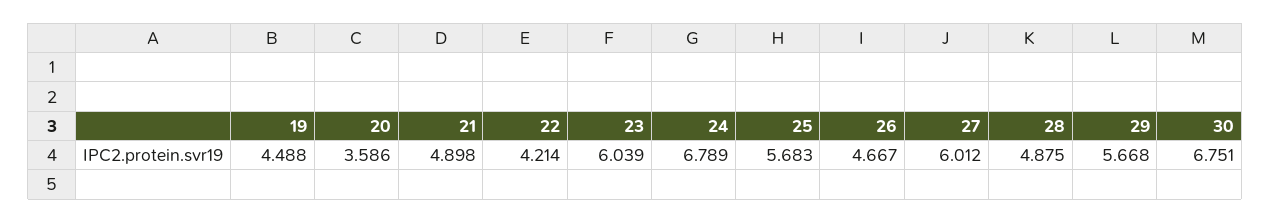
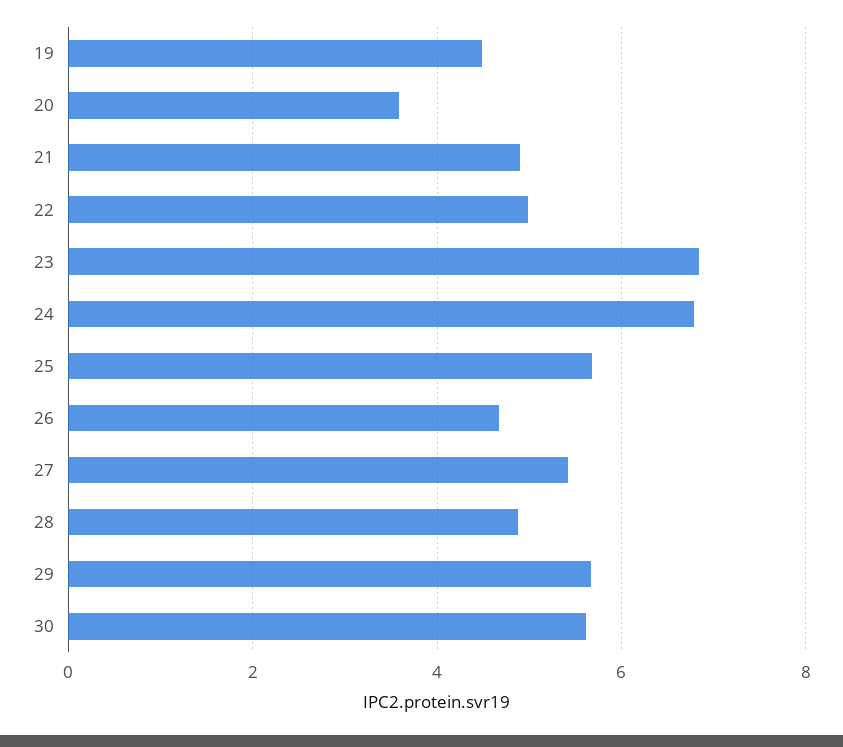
  {
    "19": 4.488,
    "20": 3.586,
    "21": 4.898,
-   "22": 4.214,
+   "22": 5,
-   "23": 6.039,
+   "23": 6.8,
    "24": 6.789,
    "25": 5.683,
    "26": 4.667,
-   "27": 6.012,
+   "27": 5.4,
    "28": 4.875,
    "29": 5.668,
-   "30": 6.751
+   "30": 5.6
  }

